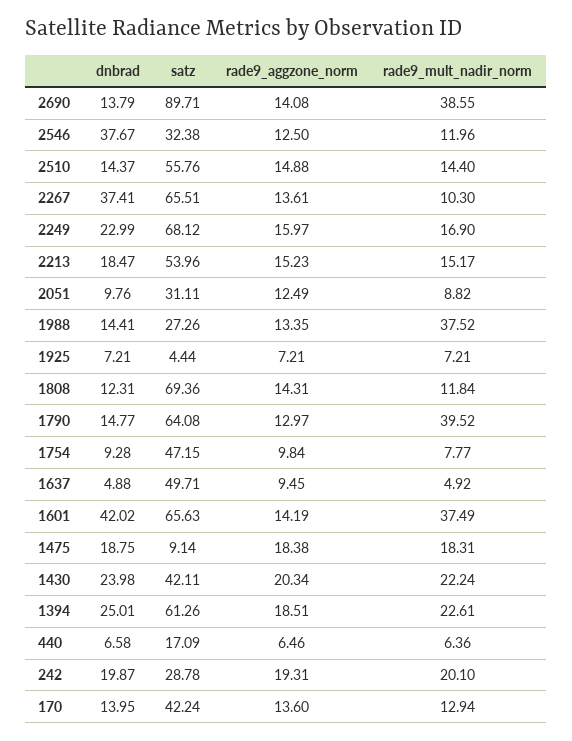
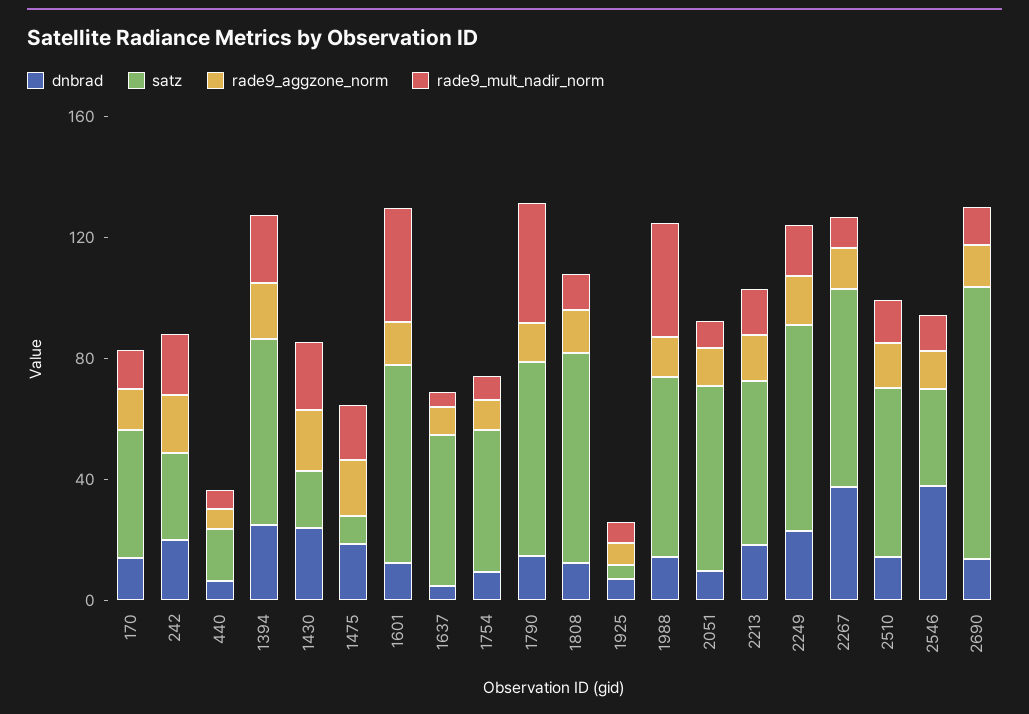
  {
    "dnbrad": {
      "2690": 13.79,
      "2546": 37.67,
      "2510": 14.37,
      "2267": 37.41,
      "2249": 22.99,
      "2213": 18.47,
      "2051": 9.76,
      "1988": 14.41,
      "1925": 7.21,
      "1808": 12.31,
      "1790": 14.77,
      "1754": 9.28,
      "1637": 4.88,
-     "1601": 42.02,
+     "1601": 10,
      "1475": 18.75,
      "1430": 23.98,
      "1394": 25.01,
      "440": 6.58,
      "242": 19.87,
      "170": 13.95
    },
    "satz": {
      "2690": 89.71,
      "2546": 32.38,
      "2510": 55.76,
      "2267": 65.51,
      "2249": 68.12,
      "2213": 53.96,
-     "2051": 31.11,
+     "2051": 60,
-     "1988": 27.26,
+     "1988": 60,
      "1925": 4.44,
      "1808": 69.36,
      "1790": 64.08,
      "1754": 47.15,
      "1637": 49.71,
      "1601": 65.63,
      "1475": 9.14,
-     "1430": 42.11,
+     "1430": 20,
      "1394": 61.26,
      "440": 17.09,
      "242": 28.78,
      "170": 42.24
    },
    "rade9_aggzone_norm": {
      "2690": 14.08,
      "2546": 12.5,
      "2510": 14.88,
      "2267": 13.61,
      "2249": 15.97,
      "2213": 15.23,
      "2051": 12.49,
      "1988": 13.35,
      "1925": 7.21,
      "1808": 14.31,
      "1790": 12.97,
      "1754": 9.84,
      "1637": 9.45,
      "1601": 14.19,
      "1475": 18.38,
      "1430": 20.34,
      "1394": 18.51,
      "440": 6.46,
      "242": 19.31,
      "170": 13.6
    },
    "rade9_mult_nadir_norm": {
-     "2690": 38.55,
+     "2690": 10,
      "2546": 11.96,
      "2510": 14.4,
      "2267": 10.3,
      "2249": 16.9,
      "2213": 15.17,
      "2051": 8.82,
      "1988": 37.52,
      "1925": 7.21,
      "1808": 11.84,
      "1790": 39.52,
      "1754": 7.77,
      "1637": 4.92,
      "1601": 37.49,
      "1475": 18.31,
      "1430": 22.24,
      "1394": 22.61,
      "440": 6.36,
      "242": 20.1,
      "170": 12.94
    }
  }

